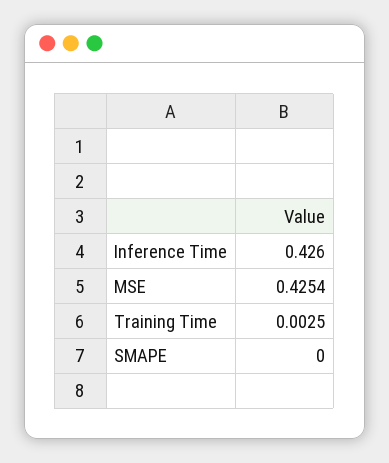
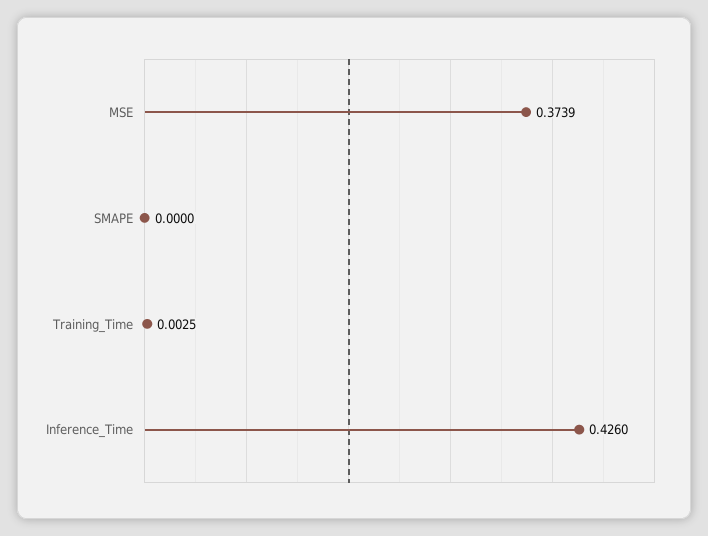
  {
    "Inference Time": 0.426,
-   "MSE": 0.4254,
+   "MSE": 0.3739,
    "Training Time": 0.0025,
    "SMAPE": 0
  }

